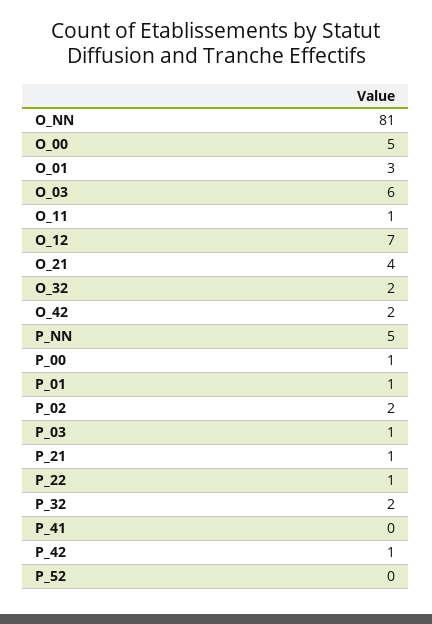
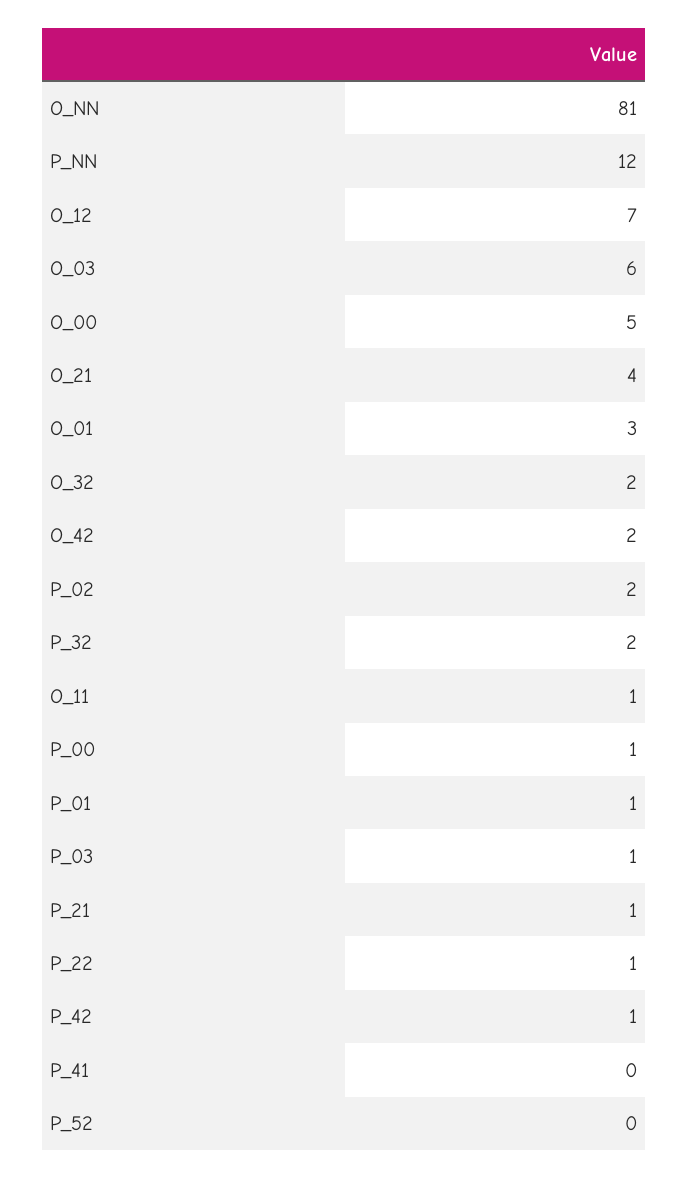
  {
    "O_NN": 81,
    "O_00": 5,
    "O_01": 3,
    "O_03": 6,
    "O_11": 1,
    "O_12": 7,
    "O_21": 4,
    "O_32": 2,
    "O_42": 2,
-   "P_NN": 5,
+   "P_NN": 12,
    "P_00": 1,
    "P_01": 1,
    "P_02": 2,
    "P_03": 1,
    "P_21": 1,
    "P_22": 1,
    "P_32": 2,
    "P_41": 0,
    "P_42": 1,
    "P_52": 0
  }

